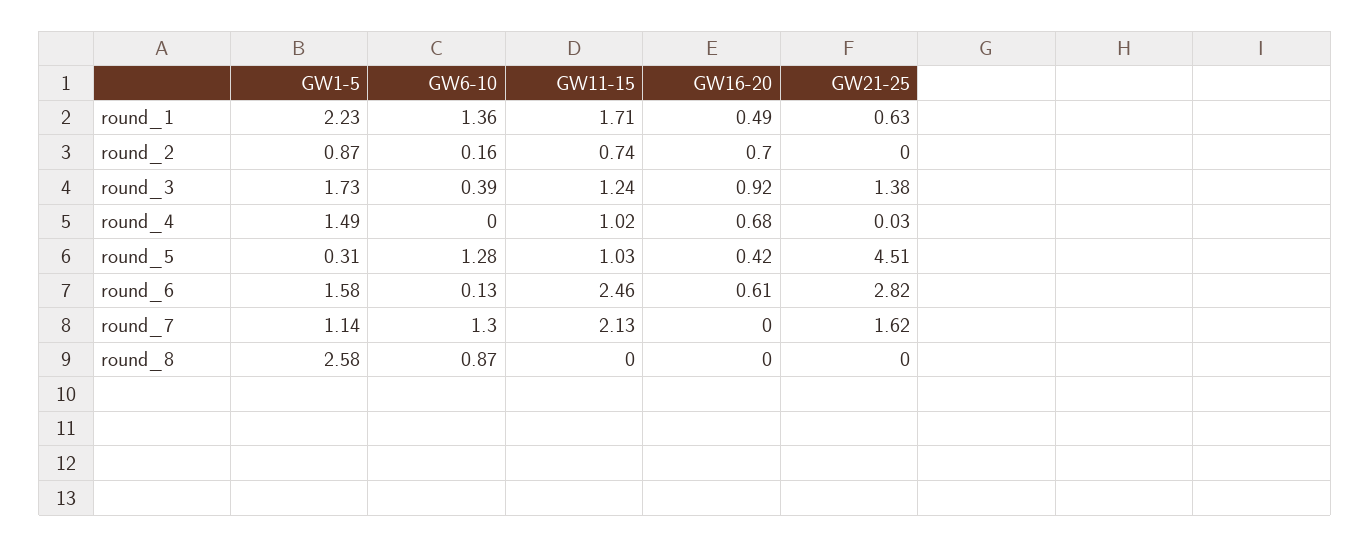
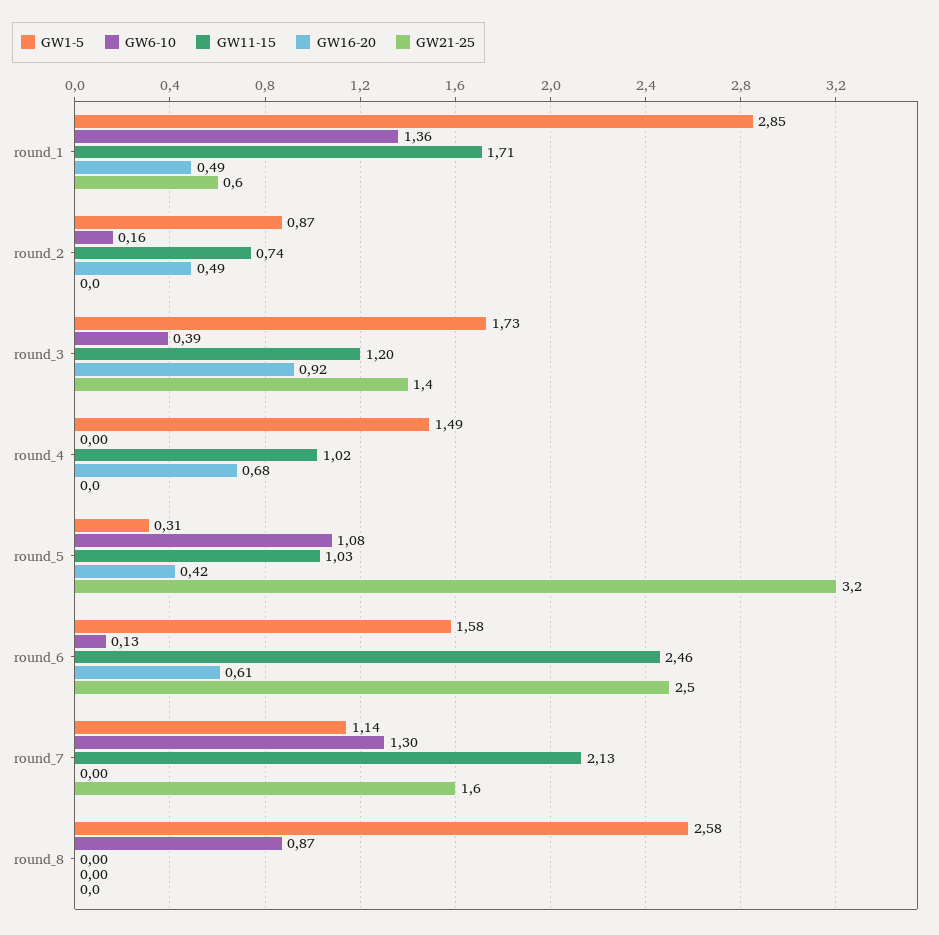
  {
    "GW1-5": {
-     "round_1": 2.23,
+     "round_1": 2.85,
      "round_2": 0.87,
      "round_3": 1.73,
      "round_4": 1.49,
      "round_5": 0.31,
      "round_6": 1.58,
      "round_7": 1.14,
      "round_8": 2.58
    },
    "GW6-10": {
      "round_1": 1.36,
      "round_2": 0.16,
      "round_3": 0.39,
      "round_4": 0,
-     "round_5": 1.28,
+     "round_5": 1.08,
      "round_6": 0.13,
      "round_7": 1.3,
      "round_8": 0.87
    },
    "GW11-15": {
      "round_1": 1.71,
      "round_2": 0.74,
-     "round_3": 1.24,
+     "round_3": 1.2,
      "round_4": 1.02,
      "round_5": 1.03,
      "round_6": 2.46,
      "round_7": 2.13,
      "round_8": 0
    },
    "GW16-20": {
      "round_1": 0.49,
-     "round_2": 0.7,
+     "round_2": 0.49,
      "round_3": 0.92,
      "round_4": 0.68,
      "round_5": 0.42,
      "round_6": 0.61,
      "round_7": 0,
      "round_8": 0
    },
    "GW21-25": {
      "round_1": 0.63,
      "round_2": 0,
      "round_3": 1.38,
      "round_4": 0.03,
-     "round_5": 4.51,
+     "round_5": 3.2,
-     "round_6": 2.82,
+     "round_6": 2.5,
      "round_7": 1.62,
      "round_8": 0
    }
  }

